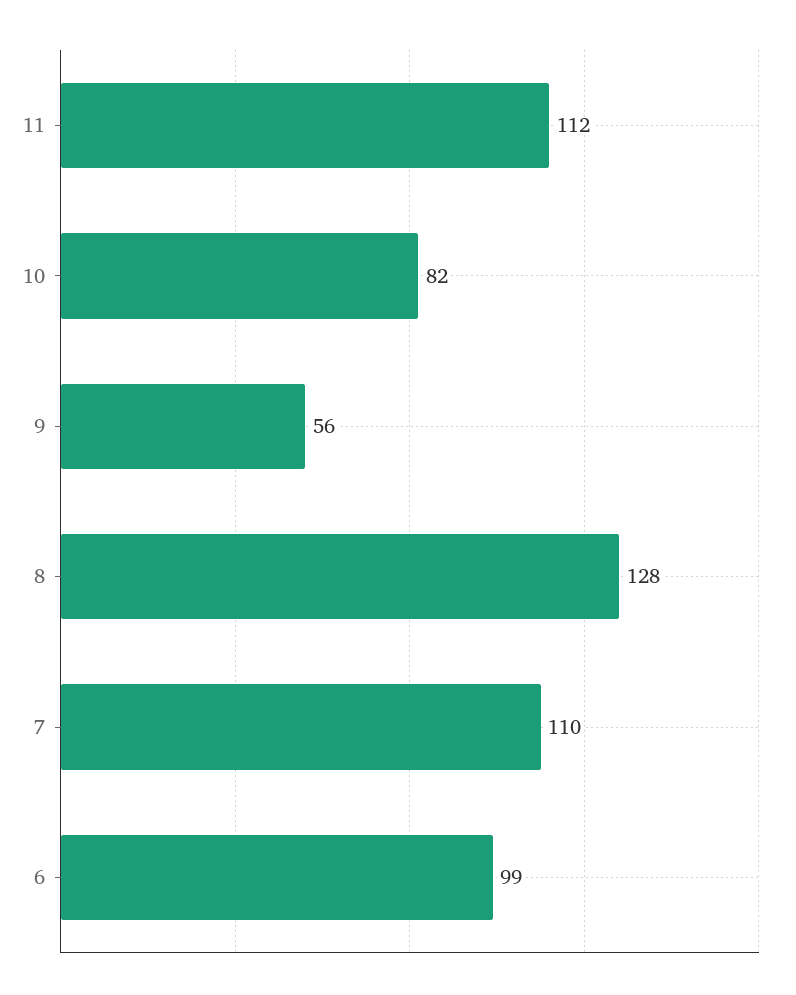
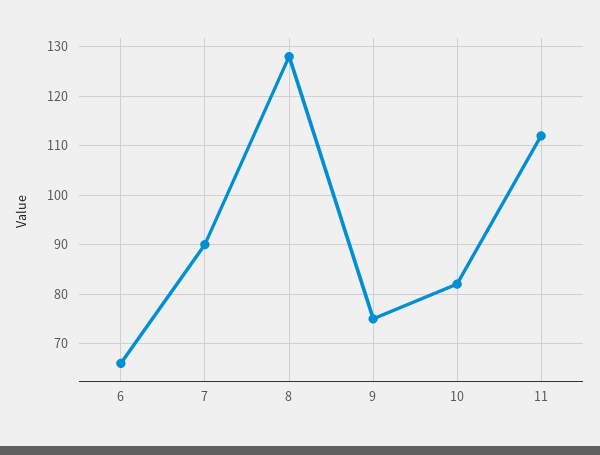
  {
    "11": 112,
    "10": 82,
-   "9": 56,
+   "9": 75,
    "8": 128,
-   "7": 110,
+   "7": 90,
-   "6": 99
+   "6": 65
  }

